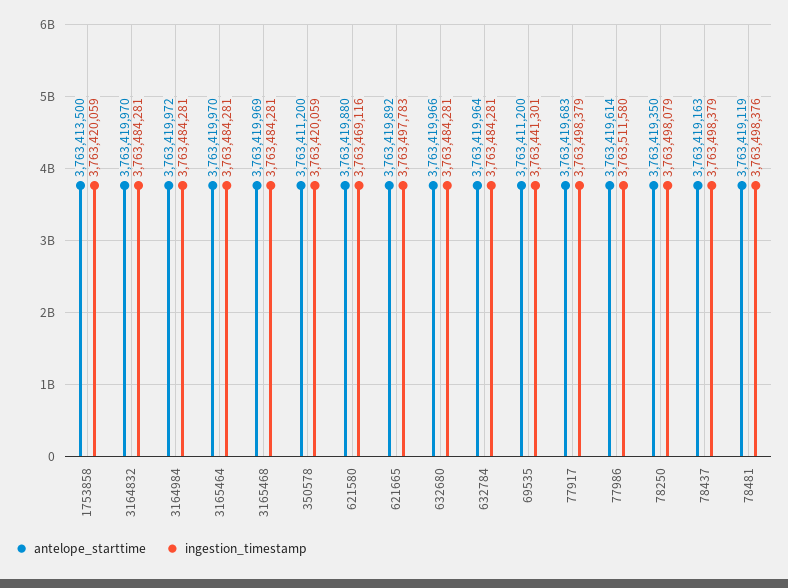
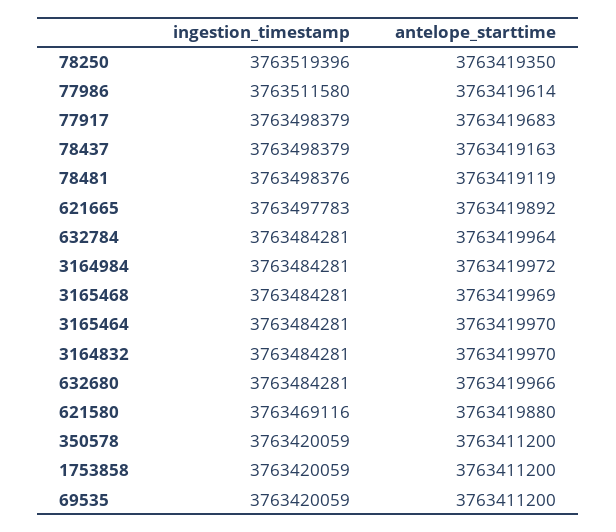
  {
    "antelope_starttime": {
-     "1753858": 3763413500,
+     "1753858": 3763411200,
      "3164832": 3763419970,
      "3164984": 3763419972,
      "3165464": 3763419970,
      "3165468": 3763419969,
      "350578": 3763411200,
      "621580": 3763419880,
      "621665": 3763419892,
      "632680": 3763419966,
      "632784": 3763419964,
      "69535": 3763411200,
      "77917": 3763419683,
      "77986": 3763419614,
      "78250": 3763419350,
      "78437": 3763419163,
      "78481": 3763419119
    },
    "ingestion_timestamp": {
      "1753858": 3763420059,
      "3164832": 3763484281,
      "3164984": 3763484281,
      "3165464": 3763484281,
      "3165468": 3763484281,
      "350578": 3763420059,
      "621580": 3763469116,
      "621665": 3763497783,
      "632680": 3763484281,
      "632784": 3763484281,
-     "69535": 3763441301,
+     "69535": 3763420059,
      "77917": 3763498379,
      "77986": 3763511580,
-     "78250": 3763498079,
+     "78250": 3763519396,
      "78437": 3763498379,
      "78481": 3763498376
    }
  }

